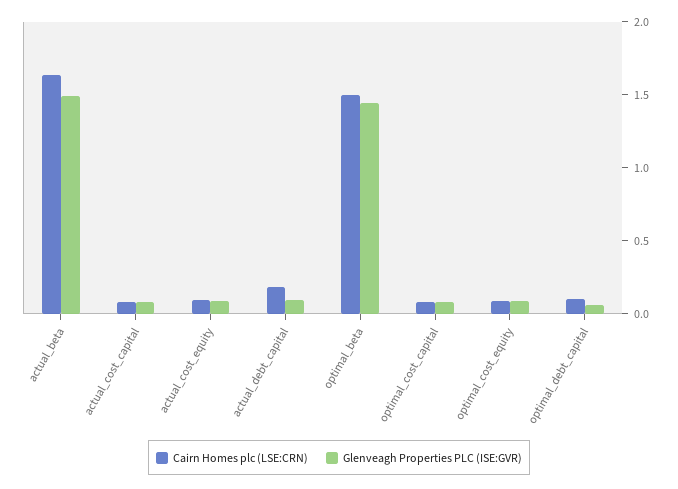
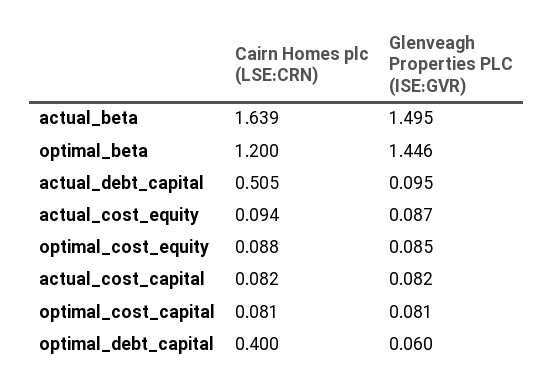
  {
    "Cairn Homes plc (LSE:CRN)": {
      "actual_beta": 1.639,
      "actual_cost_capital": 0.082,
      "actual_cost_equity": 0.094,
-     "actual_debt_capital": 0.2,
+     "actual_debt_capital": 0.505,
-     "optimal_beta": 1.5,
+     "optimal_beta": 1.2,
      "optimal_cost_capital": 0.081,
      "optimal_cost_equity": 0.088,
-     "optimal_debt_capital": 0.1
+     "optimal_debt_capital": 0.4
    },
    "Glenveagh Properties PLC (ISE:GVR)": {
      "actual_beta": 1.495,
      "actual_cost_capital": 0.082,
      "actual_cost_equity": 0.087,
      "actual_debt_capital": 0.095,
      "optimal_beta": 1.446,
      "optimal_cost_capital": 0.081,
      "optimal_cost_equity": 0.085,
      "optimal_debt_capital": 0.06
    }
  }

